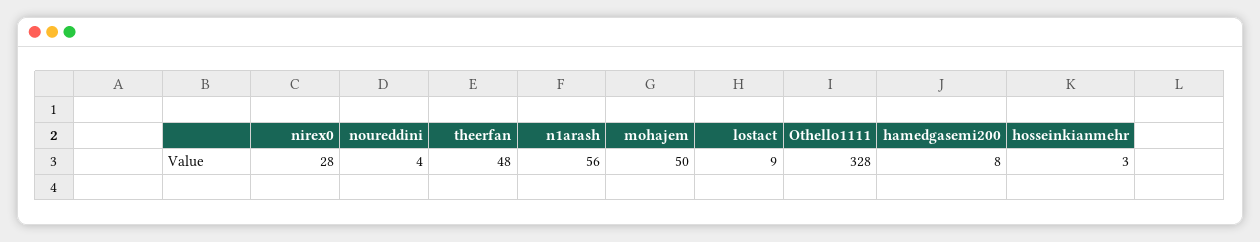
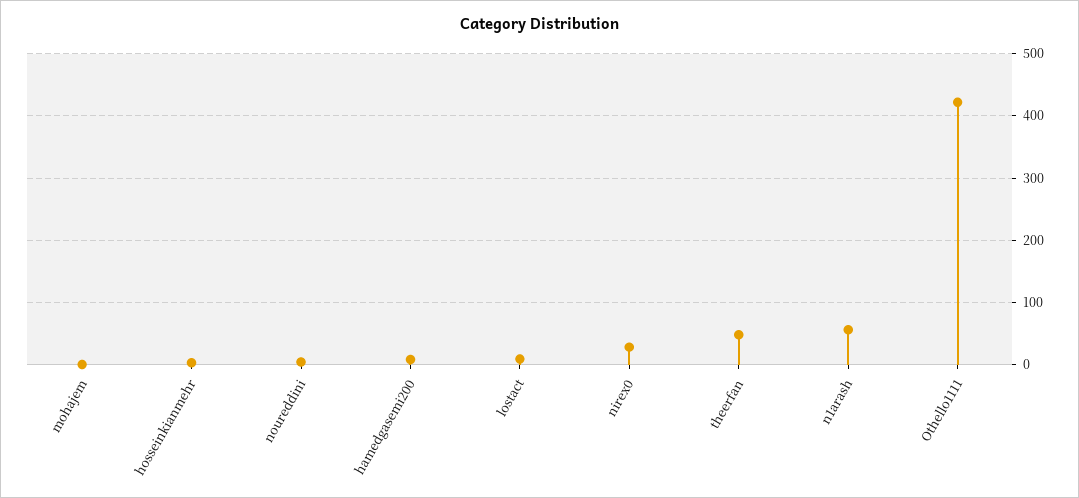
  {
    "nirex0": 28,
    "noureddini": 4,
    "theerfan": 48,
    "n1arash": 56,
-   "mohajem": 50,
+   "mohajem": 0,
    "lostact": 9,
-   "Othello1111": 328,
+   "Othello1111": 420,
    "hamedgasemi200": 8,
    "hosseinkianmehr": 3
  }

